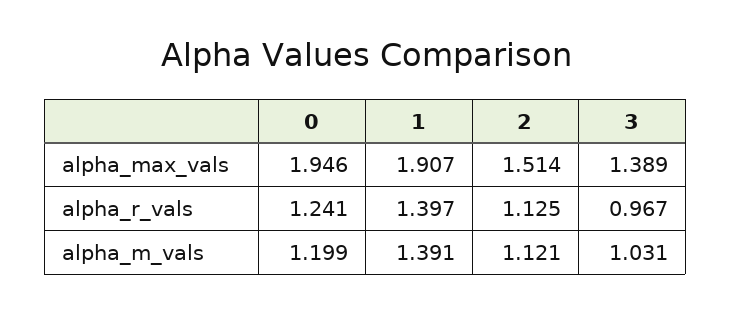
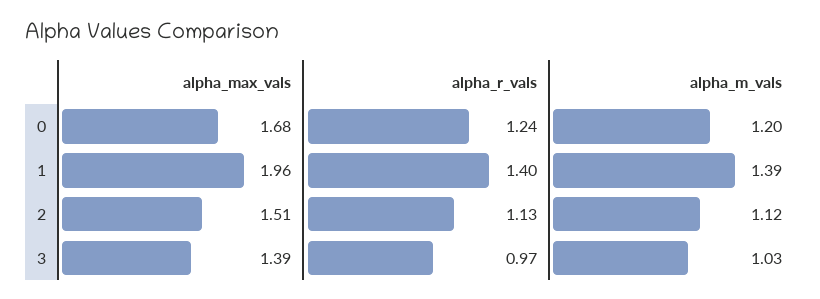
  {
    "0": {
-     "alpha_max_vals": 1.946,
+     "alpha_max_vals": 1.68,
      "alpha_r_vals": 1.241,
      "alpha_m_vals": 1.199
    },
    "1": {
-     "alpha_max_vals": 1.907,
+     "alpha_max_vals": 1.96,
      "alpha_r_vals": 1.397,
      "alpha_m_vals": 1.391
    },
    "2": {
      "alpha_max_vals": 1.514,
      "alpha_r_vals": 1.125,
      "alpha_m_vals": 1.121
    },
    "3": {
      "alpha_max_vals": 1.389,
      "alpha_r_vals": 0.967,
      "alpha_m_vals": 1.031
    }
  }

